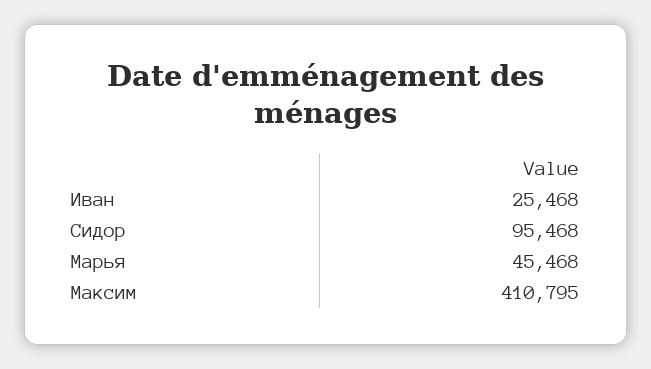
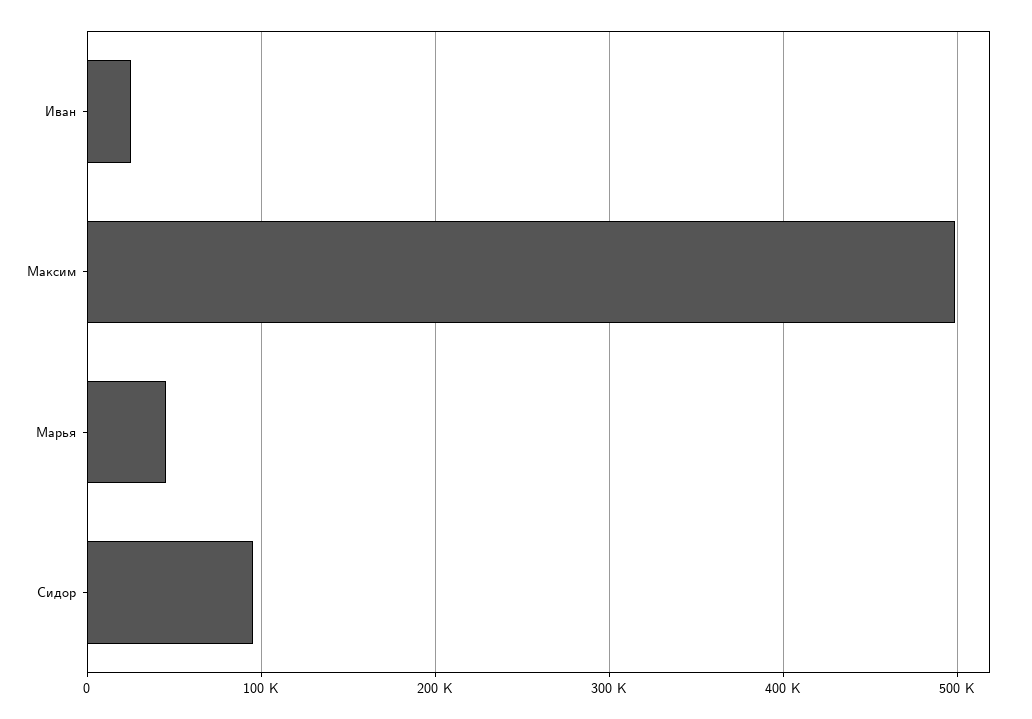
  {
    "Иван": 25468,
    "Сидор": 95468,
    "Марья": 45468,
-   "Максим": 410795
+   "Максим": 500000
  }

